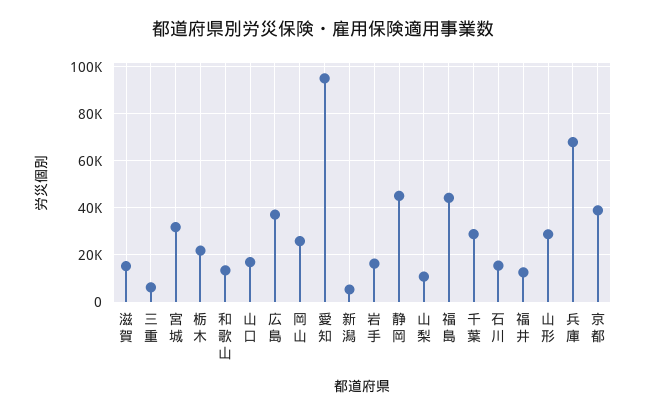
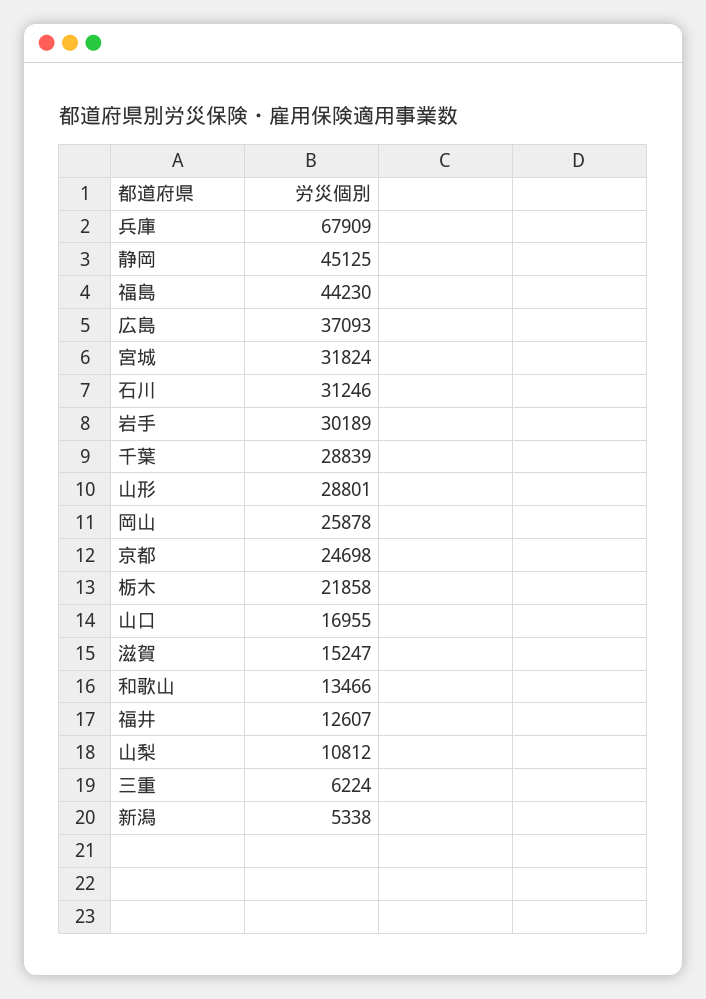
  {
    "滋賀": 15247,
    "三重": 6224,
    "宮城": 31824,
    "栃木": 21858,
    "和歌山": 13466,
    "山口": 16955,
    "広島": 37093,
    "岡山": 25878,
-   "愛知": 95000,
    "新潟": 5338,
-   "岩手": 15000,
+   "岩手": 30189,
    "静岡": 45125,
    "山梨": 10812,
    "福島": 44230,
    "千葉": 28839,
-   "石川": 15000,
+   "石川": 31246,
    "福井": 12607,
    "山形": 28801,
    "兵庫": 67909,
-   "京都": 40000
+   "京都": 24698
  }

